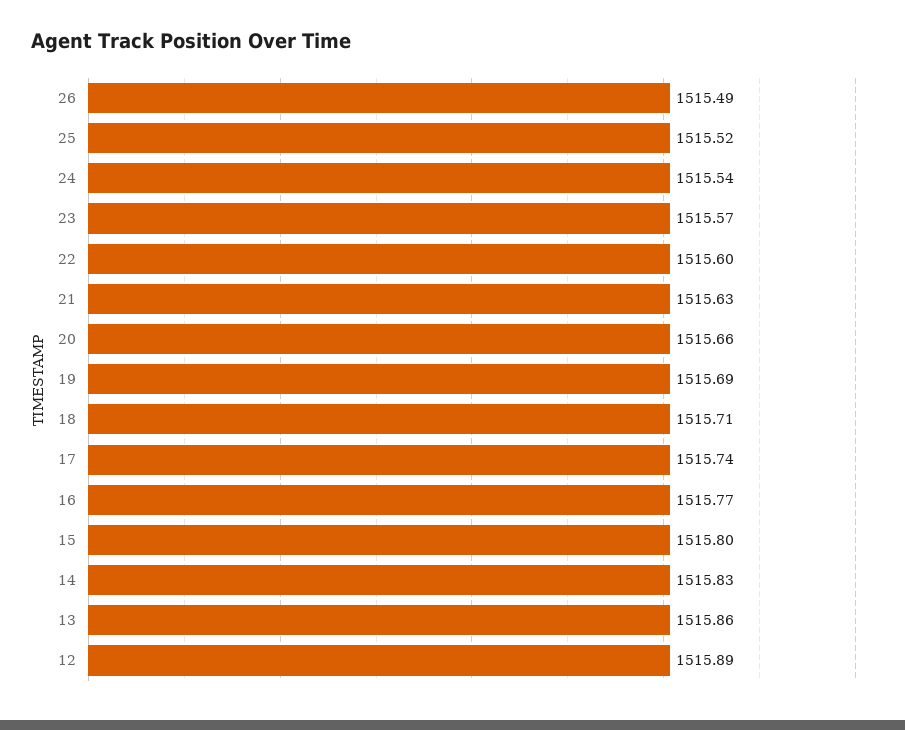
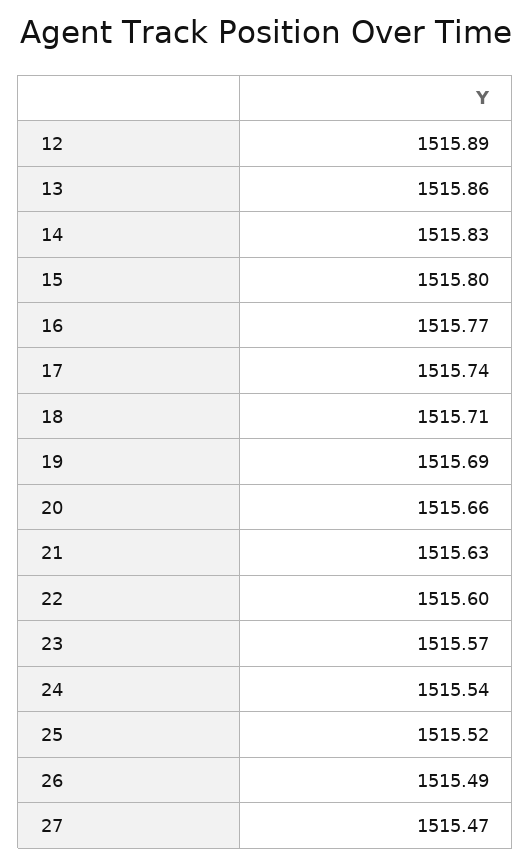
  {
    "26": 1515.49,
    "25": 1515.52,
    "24": 1515.54,
    "23": 1515.57,
    "22": 1515.6,
    "21": 1515.63,
    "20": 1515.66,
    "19": 1515.69,
    "18": 1515.71,
    "17": 1515.74,
    "16": 1515.77,
    "15": 1515.8,
    "14": 1515.83,
    "13": 1515.86,
-   "12": 1515.89
+   "12": 1515.89,
+   "27": 1515.47
  }

